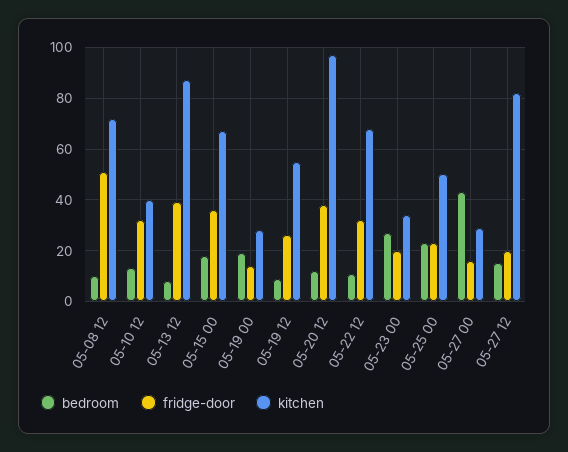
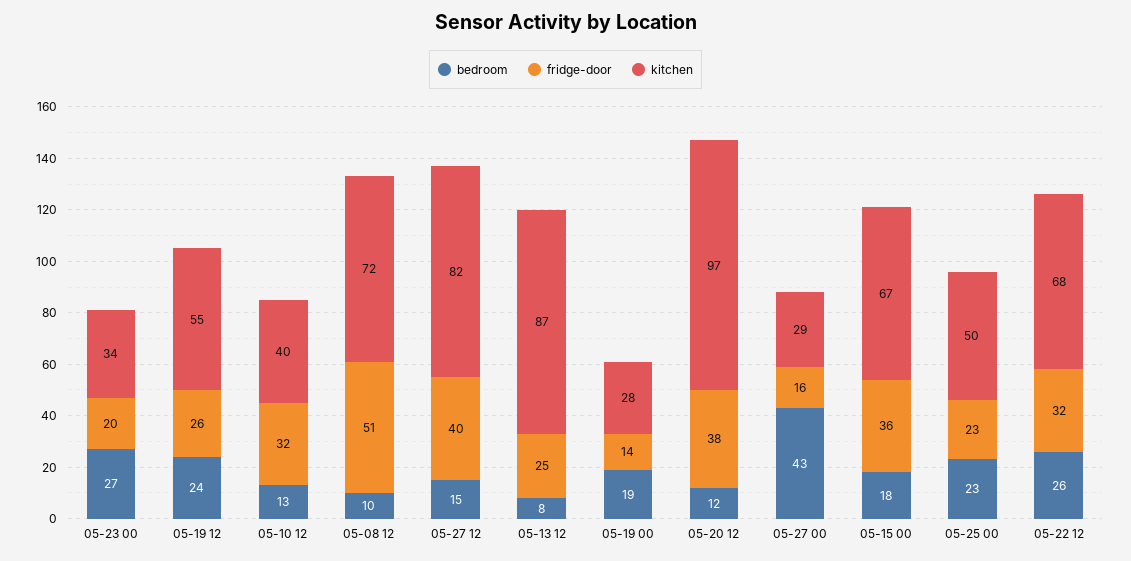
  {
    "bedroom": {
      "05-08 12": 10,
      "05-10 12": 13,
      "05-13 12": 8,
      "05-15 00": 18,
      "05-19 00": 19,
-     "05-19 12": 10,
+     "05-19 12": 24,
      "05-20 12": 12,
-     "05-22 12": 10,
+     "05-22 12": 26,
      "05-23 00": 27,
      "05-25 00": 23,
      "05-27 00": 43,
      "05-27 12": 15
    },
    "fridge-door": {
      "05-08 12": 51,
      "05-10 12": 32,
-     "05-13 12": 40,
+     "05-13 12": 25,
      "05-15 00": 36,
      "05-19 00": 14,
      "05-19 12": 26,
      "05-20 12": 38,
      "05-22 12": 32,
      "05-23 00": 20,
      "05-25 00": 23,
      "05-27 00": 16,
-     "05-27 12": 20
+     "05-27 12": 40
    },
    "kitchen": {
      "05-08 12": 72,
      "05-10 12": 40,
      "05-13 12": 87,
      "05-15 00": 67,
      "05-19 00": 28,
      "05-19 12": 55,
      "05-20 12": 97,
      "05-22 12": 68,
      "05-23 00": 34,
      "05-25 00": 50,
      "05-27 00": 29,
      "05-27 12": 82
    }
  }

